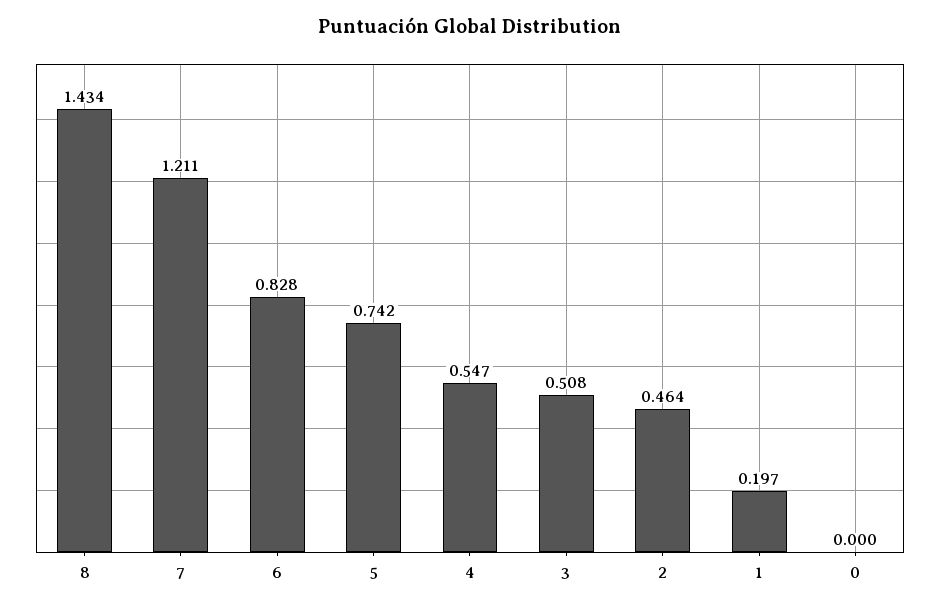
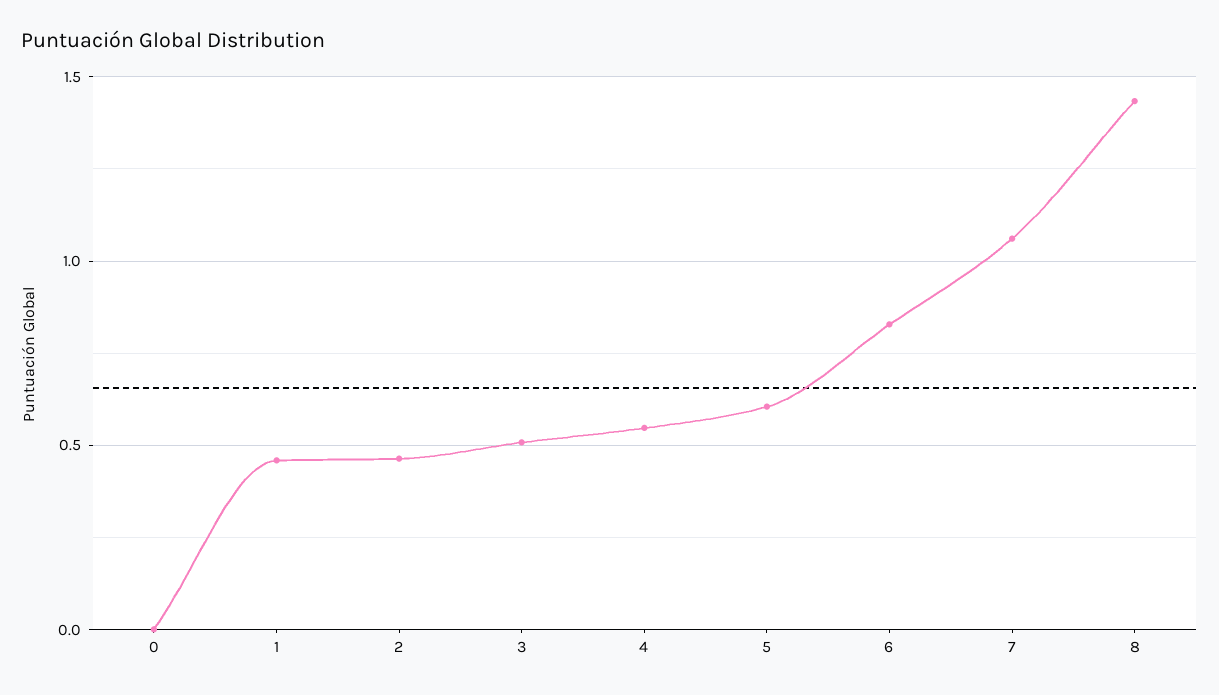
  {
    "8": 1.434,
-   "7": 1.211,
+   "7": 1.05,
    "6": 0.828,
-   "5": 0.742,
+   "5": 0.6,
    "4": 0.547,
    "3": 0.508,
    "2": 0.464,
-   "1": 0.197,
+   "1": 0.45,
    "0": 0
  }

